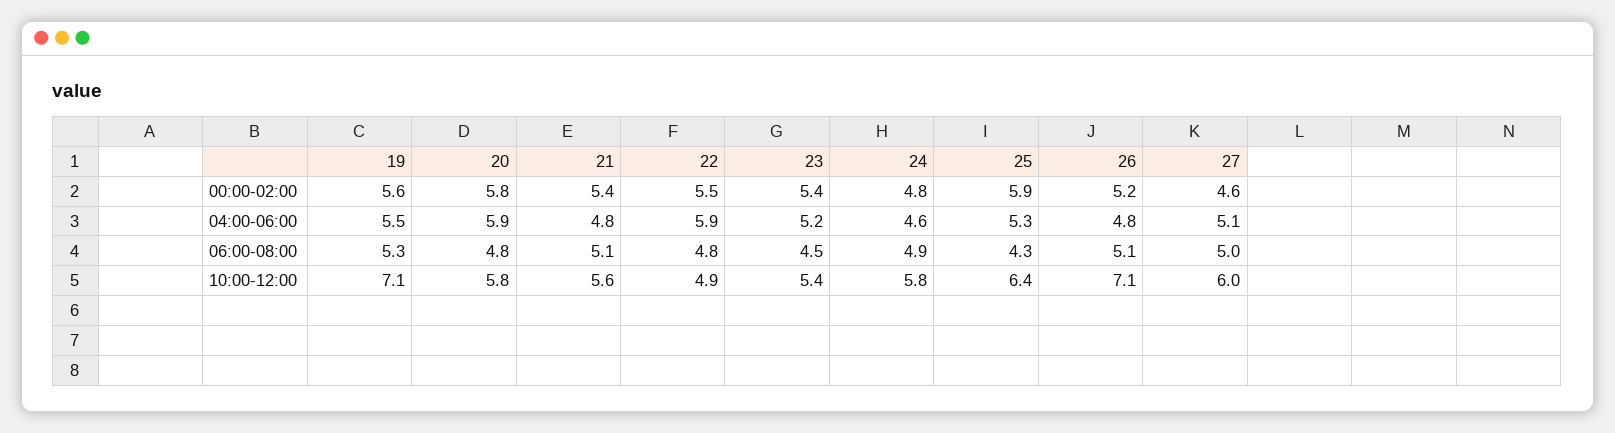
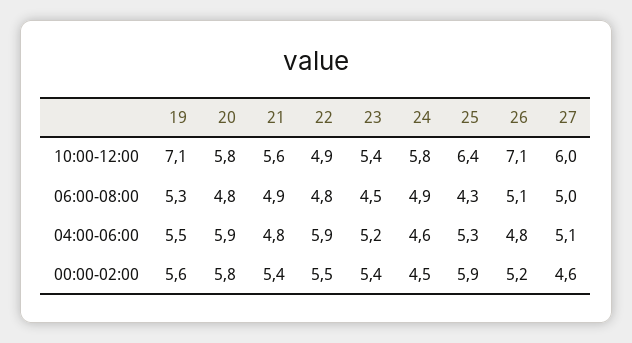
  {
    "19": {
      "00:00-02:00": 5.6,
      "04:00-06:00": 5.5,
      "06:00-08:00": 5.3,
      "10:00-12:00": 7.1
    },
    "20": {
      "00:00-02:00": 5.8,
      "04:00-06:00": 5.9,
      "06:00-08:00": 4.8,
      "10:00-12:00": 5.8
    },
    "21": {
      "00:00-02:00": 5.4,
      "04:00-06:00": 4.8,
-     "06:00-08:00": 5.1,
+     "06:00-08:00": 4.9,
      "10:00-12:00": 5.6
    },
    "22": {
      "00:00-02:00": 5.5,
      "04:00-06:00": 5.9,
      "06:00-08:00": 4.8,
      "10:00-12:00": 4.9
    },
    "23": {
      "00:00-02:00": 5.4,
      "04:00-06:00": 5.2,
      "06:00-08:00": 4.5,
      "10:00-12:00": 5.4
    },
    "24": {
-     "00:00-02:00": 4.8,
+     "00:00-02:00": 4.5,
      "04:00-06:00": 4.6,
      "06:00-08:00": 4.9,
      "10:00-12:00": 5.8
    },
    "25": {
      "00:00-02:00": 5.9,
      "04:00-06:00": 5.3,
      "06:00-08:00": 4.3,
      "10:00-12:00": 6.4
    },
    "26": {
      "00:00-02:00": 5.2,
      "04:00-06:00": 4.8,
      "06:00-08:00": 5.1,
      "10:00-12:00": 7.1
    },
    "27": {
      "00:00-02:00": 4.6,
      "04:00-06:00": 5.1,
      "06:00-08:00": 5,
      "10:00-12:00": 6
    }
  }

